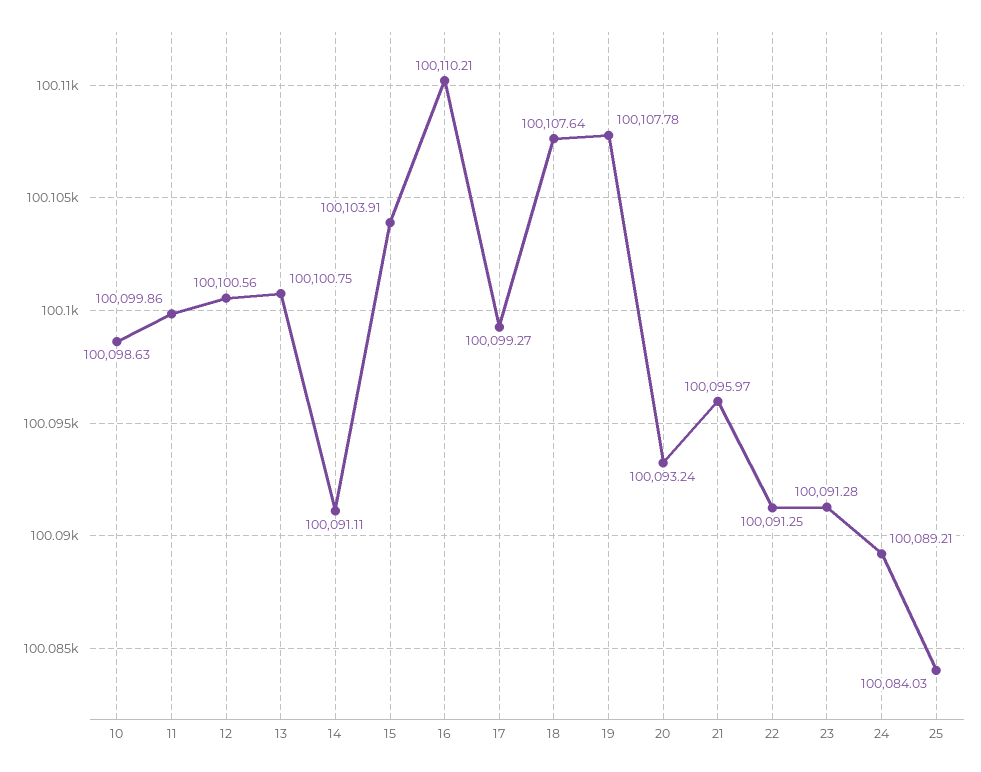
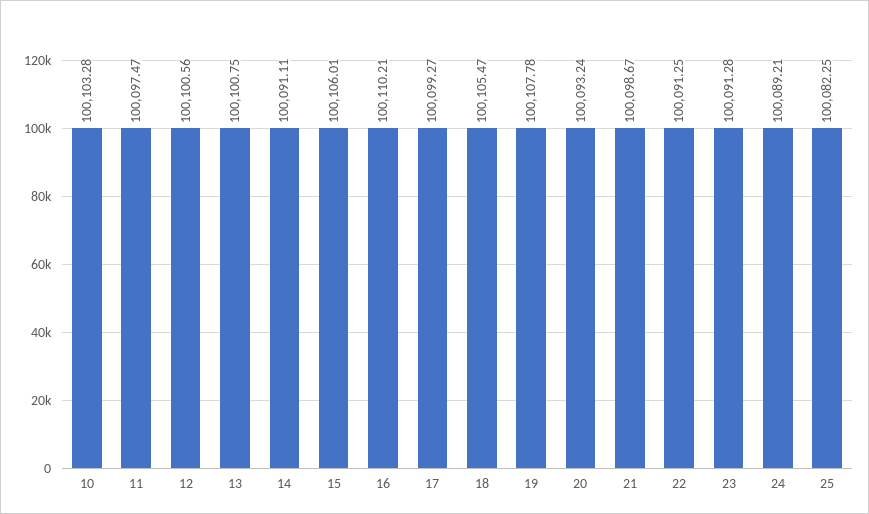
  {
-   "10": 100098.63,
+   "10": 100103.28,
-   "11": 100099.86,
+   "11": 100097.47,
    "12": 100100.56,
    "13": 100100.75,
    "14": 100091.11,
-   "15": 100103.91,
+   "15": 100106.01,
    "16": 100110.21,
    "17": 100099.27,
-   "18": 100107.64,
+   "18": 100105.47,
    "19": 100107.78,
    "20": 100093.24,
-   "21": 100095.97,
+   "21": 100098.67,
    "22": 100091.25,
    "23": 100091.28,
    "24": 100089.21,
-   "25": 100084.03
+   "25": 100082.25
  }

